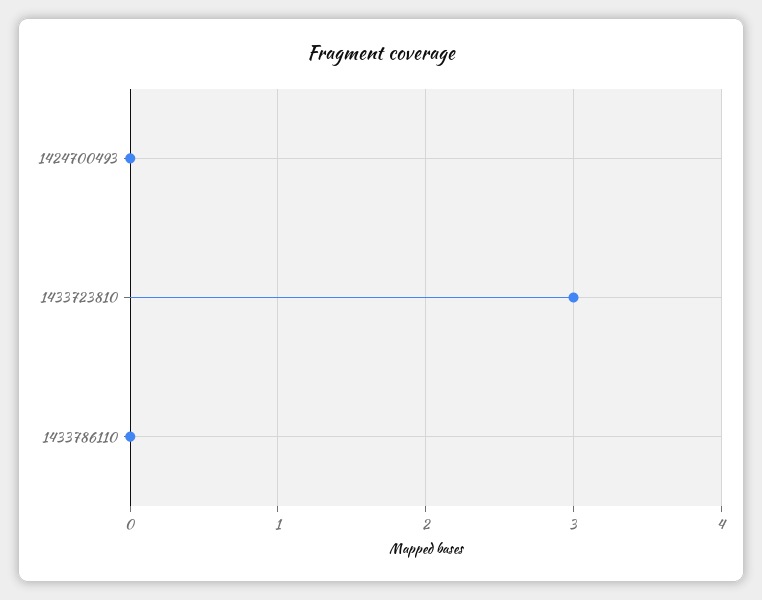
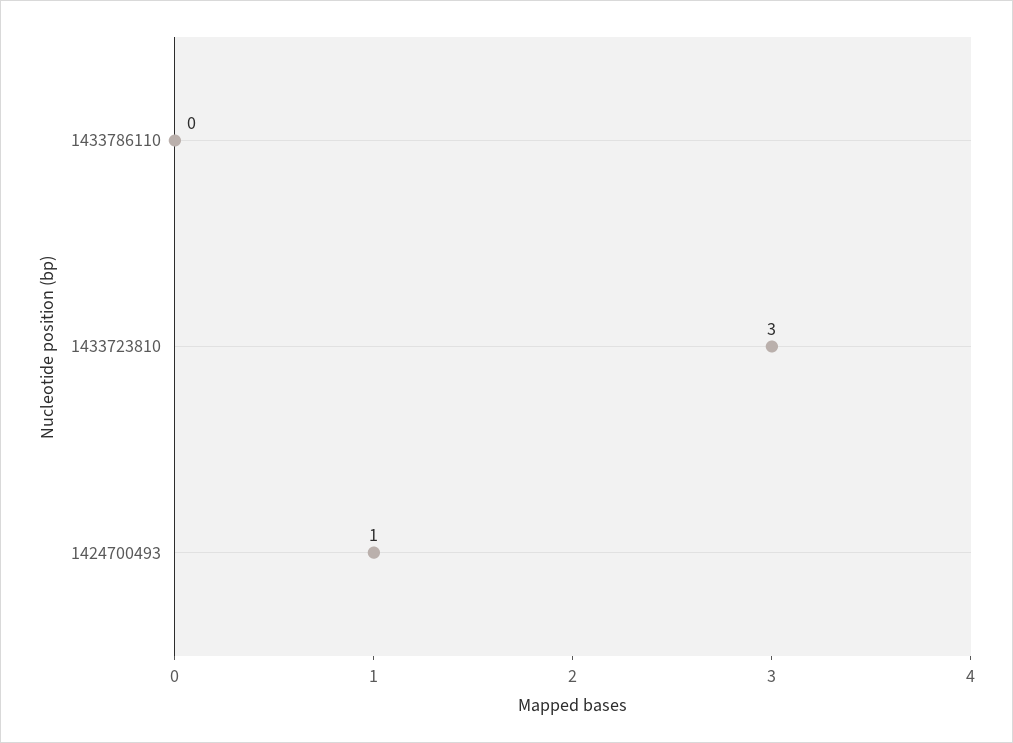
  {
-   "1424700493": 0,
+   "1424700493": 1,
    "1433723810": 3,
    "1433786110": 0
  }

